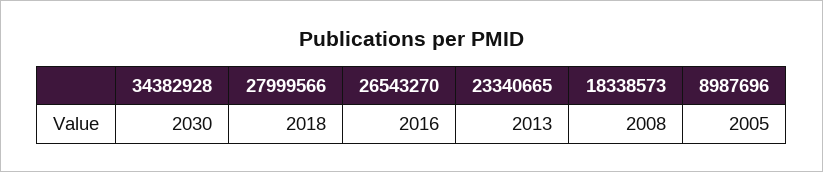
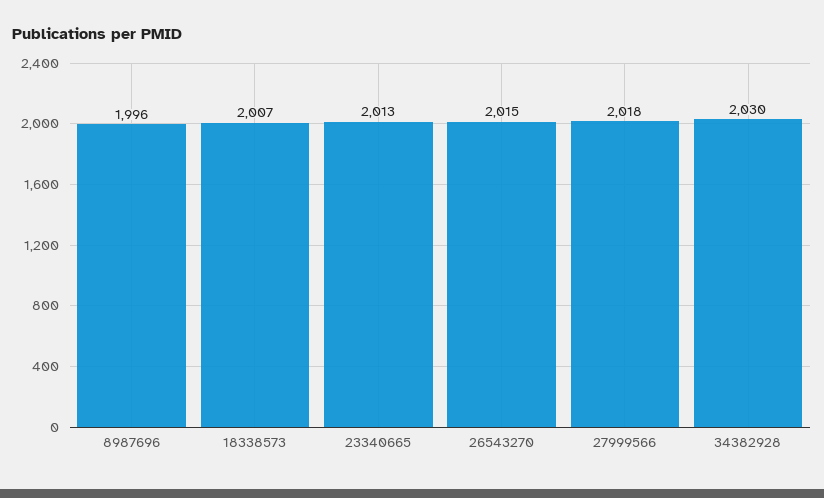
  {
    "34382928": 2030,
    "27999566": 2018,
-   "26543270": 2016,
+   "26543270": 2015,
    "23340665": 2013,
-   "18338573": 2008,
+   "18338573": 2007,
-   "8987696": 2005
+   "8987696": 1996
  }

